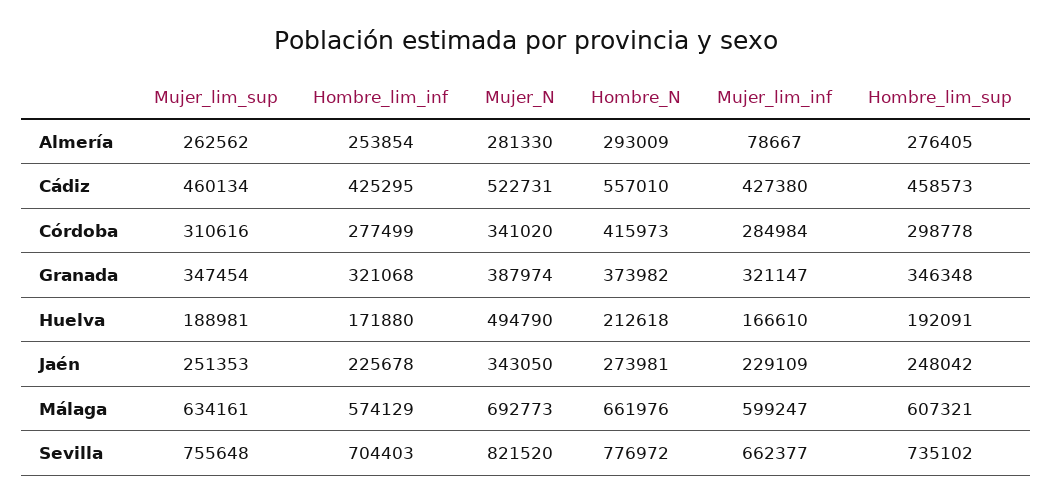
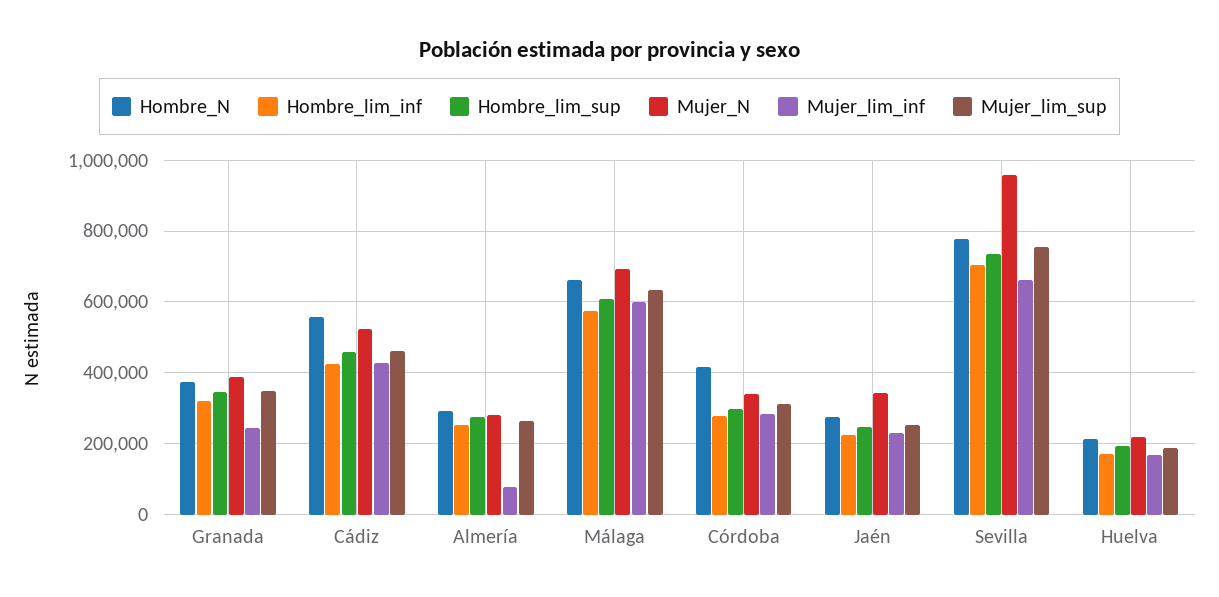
  {
    "Mujer_lim_sup": {
      "Almería": 262562,
      "Cádiz": 460134,
      "Córdoba": 310616,
      "Granada": 347454,
      "Huelva": 188981,
      "Jaén": 251353,
      "Málaga": 634161,
      "Sevilla": 755648
    },
    "Hombre_lim_inf": {
      "Almería": 253854,
      "Cádiz": 425295,
      "Córdoba": 277499,
      "Granada": 321068,
      "Huelva": 171880,
      "Jaén": 225678,
      "Málaga": 574129,
      "Sevilla": 704403
    },
    "Mujer_N": {
      "Almería": 281330,
      "Cádiz": 522731,
      "Córdoba": 341020,
      "Granada": 387974,
-     "Huelva": 494790,
+     "Huelva": 220000,
      "Jaén": 343050,
      "Málaga": 692773,
-     "Sevilla": 821520
+     "Sevilla": 960000
    },
    "Hombre_N": {
      "Almería": 293009,
      "Cádiz": 557010,
      "Córdoba": 415973,
      "Granada": 373982,
      "Huelva": 212618,
      "Jaén": 273981,
      "Málaga": 661976,
      "Sevilla": 776972
    },
    "Mujer_lim_inf": {
      "Almería": 78667,
      "Cádiz": 427380,
      "Córdoba": 284984,
-     "Granada": 321147,
+     "Granada": 240000,
      "Huelva": 166610,
      "Jaén": 229109,
      "Málaga": 599247,
      "Sevilla": 662377
    },
    "Hombre_lim_sup": {
      "Almería": 276405,
      "Cádiz": 458573,
      "Córdoba": 298778,
      "Granada": 346348,
      "Huelva": 192091,
      "Jaén": 248042,
      "Málaga": 607321,
      "Sevilla": 735102
    }
  }

